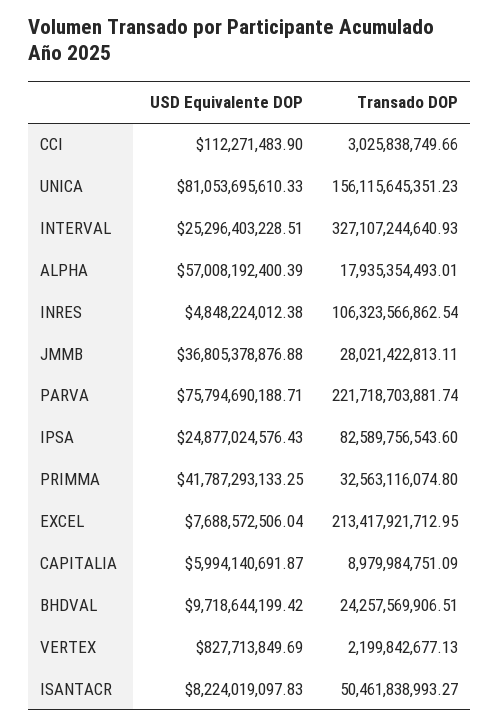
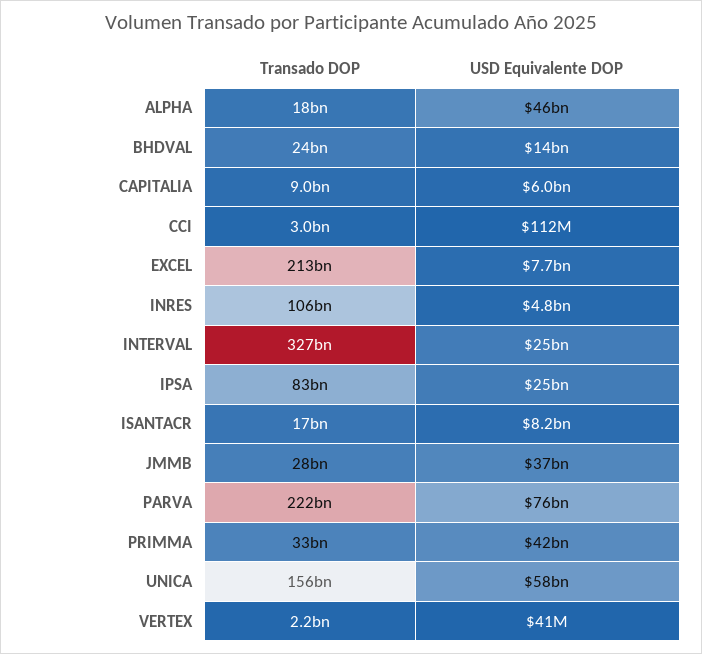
  {
    "USD Equivalente DOP": {
      "CCI": 112271483.9,
-     "UNICA": 81053695610.33,
+     "UNICA": 58000000000,
      "INTERVAL": 25296403228.51,
-     "ALPHA": 57008192400.39,
+     "ALPHA": 46000000000,
      "INRES": 4848224012.38,
      "JMMB": 36805378876.88,
      "PARVA": 75794690188.71,
      "IPSA": 24877024576.43,
      "PRIMMA": 41787293133.25,
      "EXCEL": 7688572506.04,
      "CAPITALIA": 5994140691.87,
-     "BHDVAL": 9718644199.42,
+     "BHDVAL": 14000000000,
-     "VERTEX": 827713849.69,
+     "VERTEX": 41000000,
      "ISANTACR": 8224019097.83
    },
    "Transado DOP": {
      "CCI": 3025838749.66,
      "UNICA": 156115645351.23,
      "INTERVAL": 327107244640.93,
      "ALPHA": 17935354493.01,
      "INRES": 106323566862.54,
      "JMMB": 28021422813.11,
      "PARVA": 221718703881.74,
      "IPSA": 82589756543.6,
      "PRIMMA": 32563116074.8,
      "EXCEL": 213417921712.95,
      "CAPITALIA": 8979984751.09,
      "BHDVAL": 24257569906.51,
      "VERTEX": 2199842677.13,
-     "ISANTACR": 50461838993.27
+     "ISANTACR": 17000000000
    }
  }

